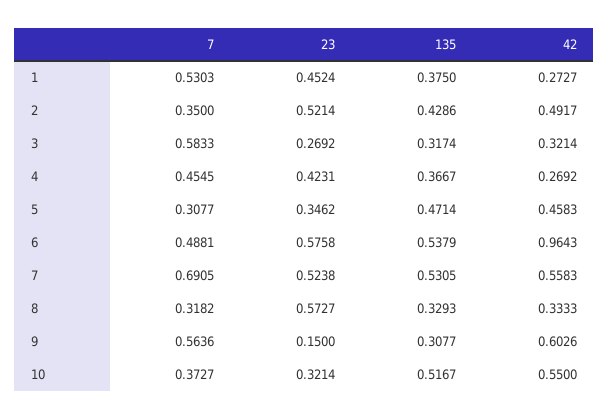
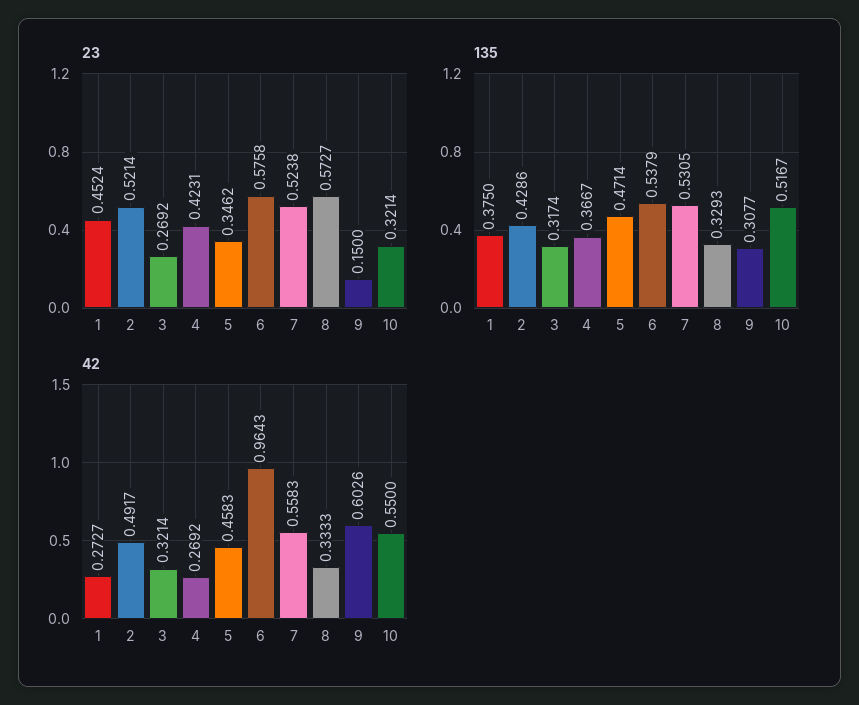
  {
-   "7": {
-     "1": 0.5303,
-     "2": 0.35,
-     "3": 0.5833,
-     "4": 0.4545,
-     "5": 0.3077,
-     "6": 0.4881,
-     "7": 0.6905,
-     "8": 0.3182,
-     "9": 0.5636,
-     "10": 0.3727
-   },
    "23": {
      "1": 0.4524,
      "2": 0.5214,
      "3": 0.2692,
      "4": 0.4231,
      "5": 0.3462,
      "6": 0.5758,
      "7": 0.5238,
      "8": 0.5727,
      "9": 0.15,
      "10": 0.3214
    },
    "135": {
      "1": 0.375,
      "2": 0.4286,
      "3": 0.3174,
      "4": 0.3667,
      "5": 0.4714,
      "6": 0.5379,
      "7": 0.5305,
      "8": 0.3293,
      "9": 0.3077,
      "10": 0.5167
    },
    "42": {
      "1": 0.2727,
      "2": 0.4917,
      "3": 0.3214,
      "4": 0.2692,
      "5": 0.4583,
      "6": 0.9643,
      "7": 0.5583,
      "8": 0.3333,
      "9": 0.6026,
      "10": 0.55
    }
  }

